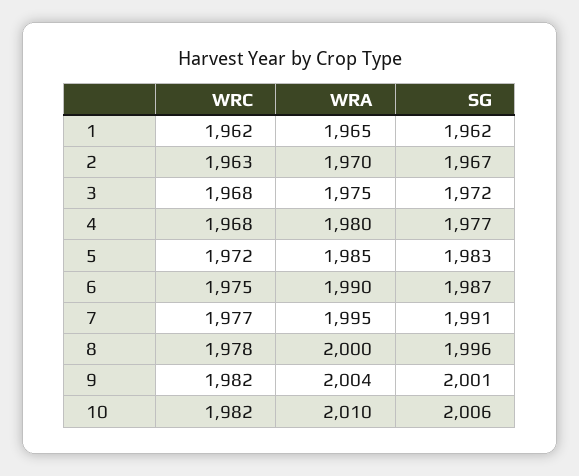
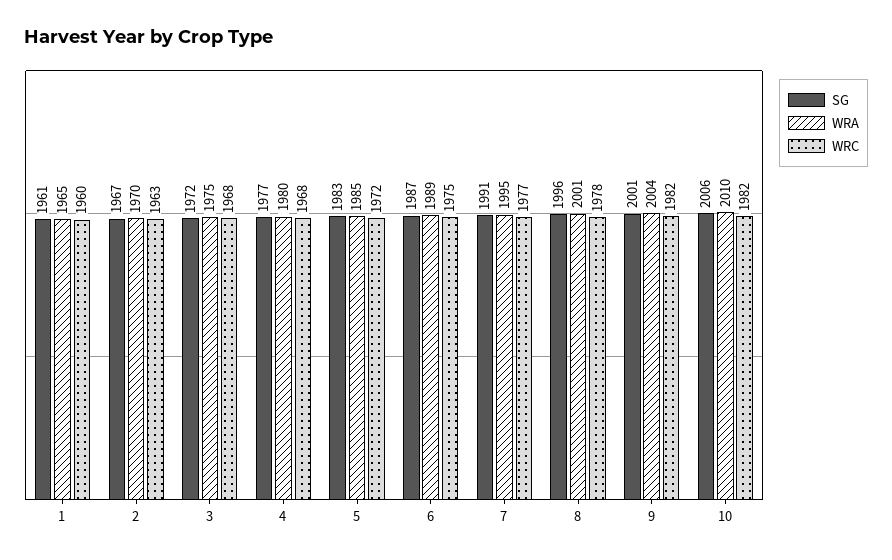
  {
    "WRC": {
-     "1": 1962,
+     "1": 1960,
      "2": 1963,
      "3": 1968,
      "4": 1968,
      "5": 1972,
      "6": 1975,
      "7": 1977,
      "8": 1978,
      "9": 1982,
      "10": 1982
    },
    "WRA": {
      "1": 1965,
      "2": 1970,
      "3": 1975,
      "4": 1980,
      "5": 1985,
-     "6": 1990,
+     "6": 1989,
      "7": 1995,
-     "8": 2000,
+     "8": 2001,
      "9": 2004,
      "10": 2010
    },
    "SG": {
-     "1": 1962,
+     "1": 1961,
      "2": 1967,
      "3": 1972,
      "4": 1977,
      "5": 1983,
      "6": 1987,
      "7": 1991,
      "8": 1996,
      "9": 2001,
      "10": 2006
    }
  }

